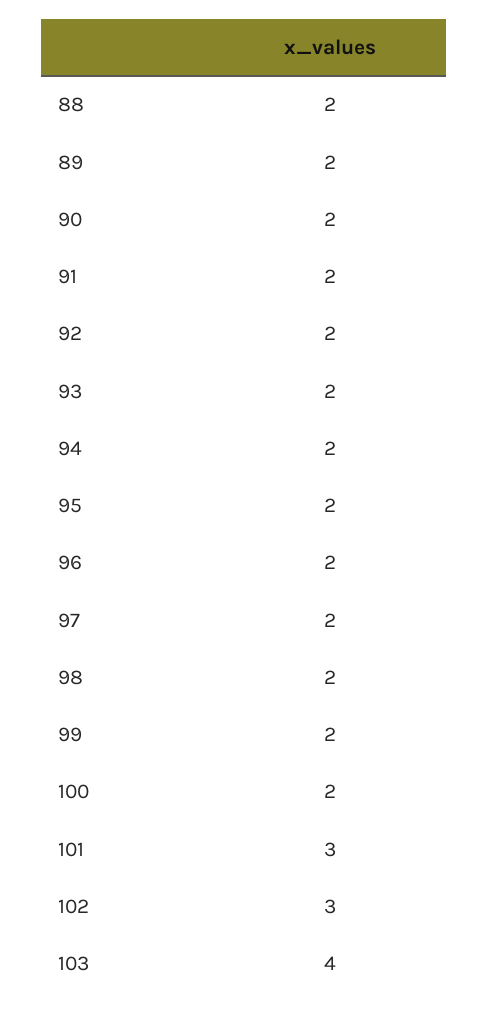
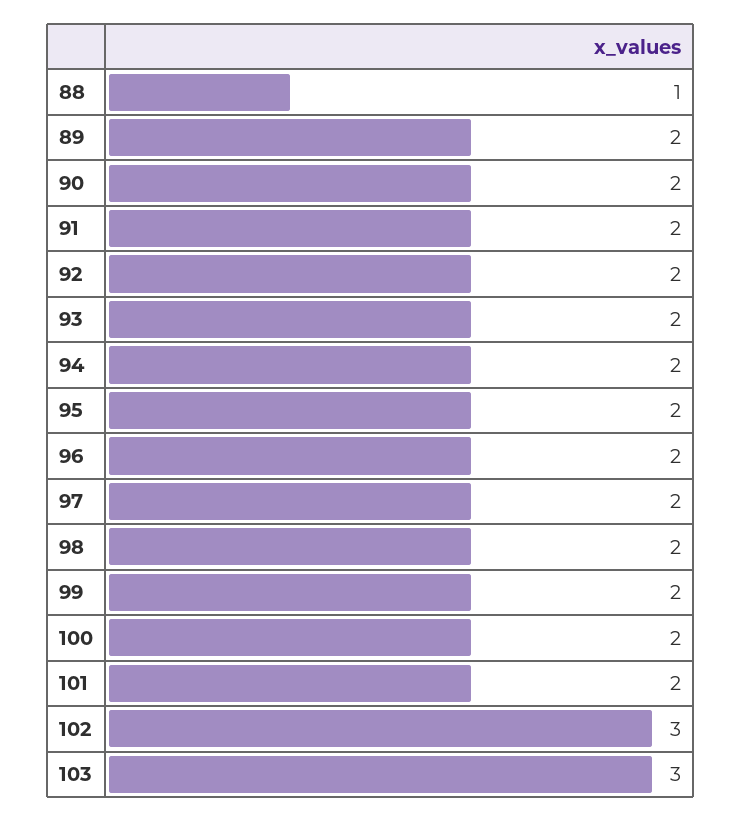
  {
-   "88": 2,
+   "88": 1,
    "89": 2,
    "90": 2,
    "91": 2,
    "92": 2,
    "93": 2,
    "94": 2,
    "95": 2,
    "96": 2,
    "97": 2,
    "98": 2,
    "99": 2,
    "100": 2,
-   "101": 3,
+   "101": 2,
    "102": 3,
-   "103": 4
+   "103": 3
  }

